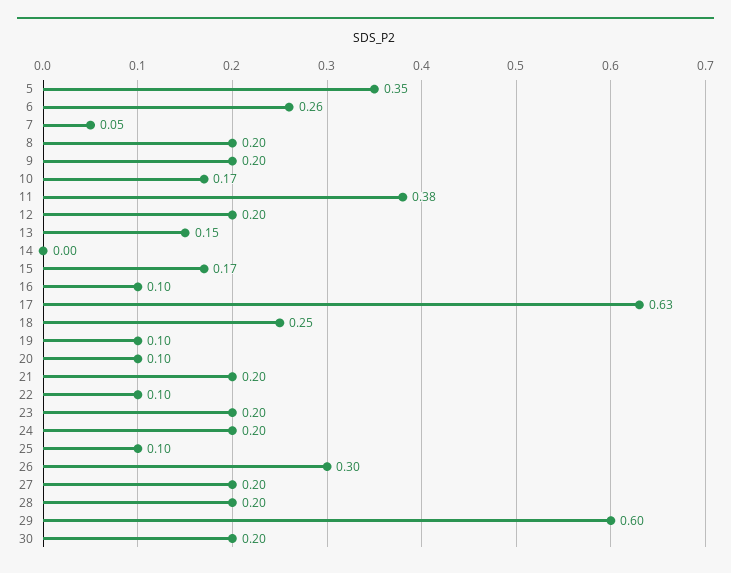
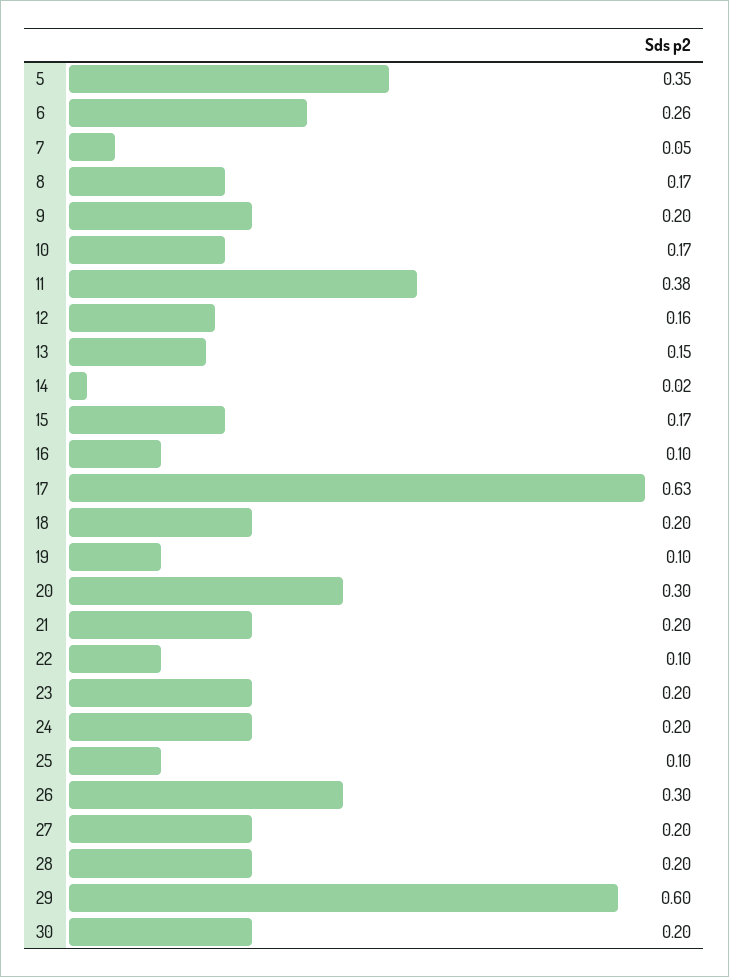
  {
    "5": 0.35,
    "6": 0.26,
    "7": 0.05,
-   "8": 0.2,
+   "8": 0.17,
    "9": 0.2,
    "10": 0.17,
    "11": 0.38,
-   "12": 0.2,
+   "12": 0.16,
    "13": 0.15,
-   "14": 0,
+   "14": 0.02,
    "15": 0.17,
    "16": 0.1,
    "17": 0.63,
-   "18": 0.25,
+   "18": 0.2,
    "19": 0.1,
-   "20": 0.1,
+   "20": 0.3,
    "21": 0.2,
    "22": 0.1,
    "23": 0.2,
    "24": 0.2,
    "25": 0.1,
    "26": 0.3,
    "27": 0.2,
    "28": 0.2,
    "29": 0.6,
    "30": 0.2
  }

